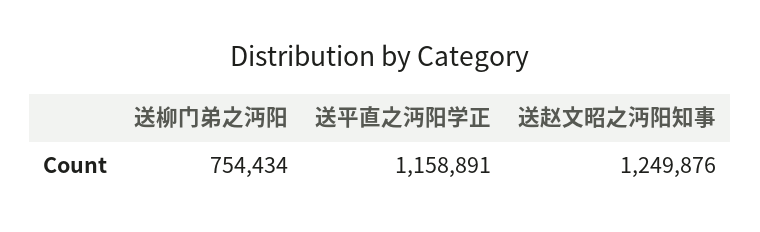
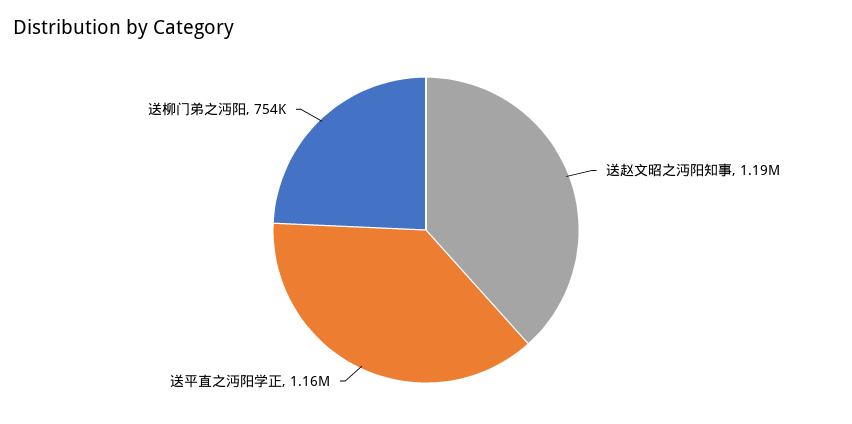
  {
    "送柳门弟之沔阳": 754434,
    "送平直之沔阳学正": 1158891,
-   "送赵文昭之沔阳知事": 1249876
+   "送赵文昭之沔阳知事": 1190000
  }

